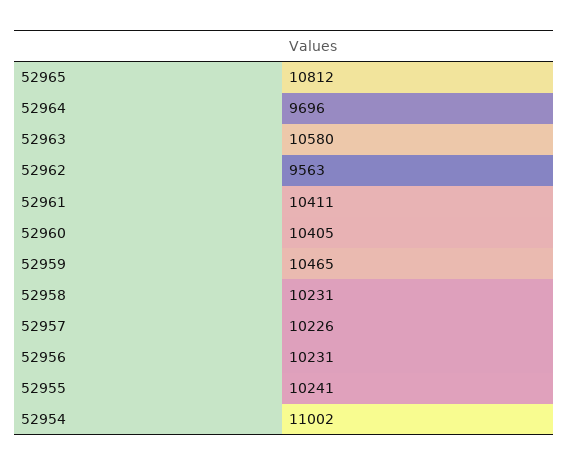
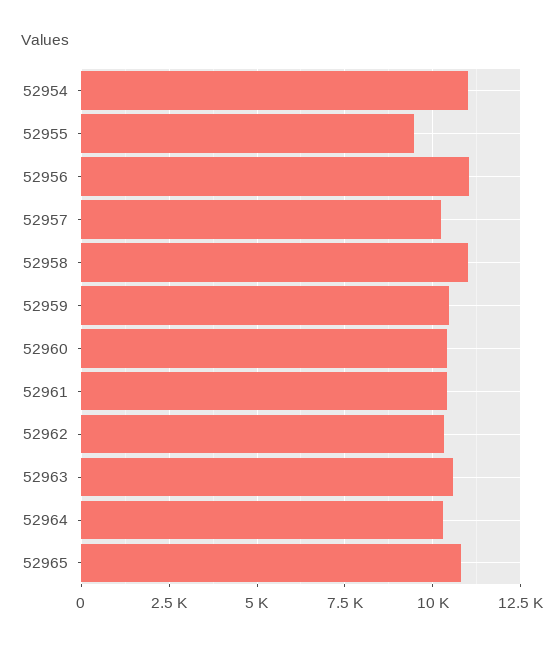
  {
    "52965": 10812,
-   "52964": 9696,
+   "52964": 10250,
    "52963": 10580,
-   "52962": 9563,
+   "52962": 10250,
    "52961": 10411,
    "52960": 10405,
    "52959": 10465,
-   "52958": 10231,
+   "52958": 11000,
    "52957": 10226,
-   "52956": 10231,
+   "52956": 11000,
-   "52955": 10241,
+   "52955": 9500,
    "52954": 11002
  }

